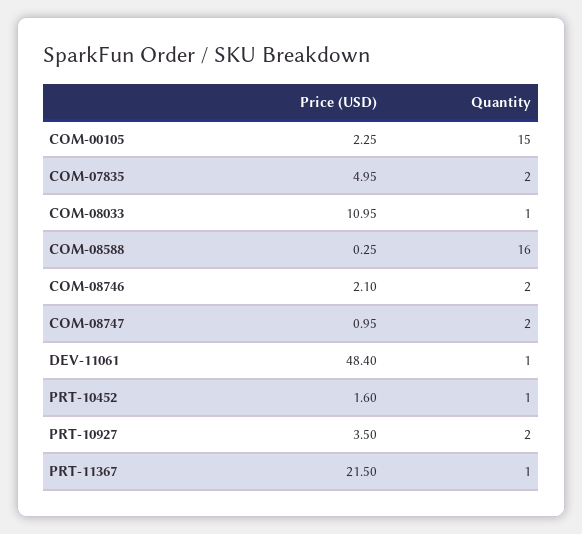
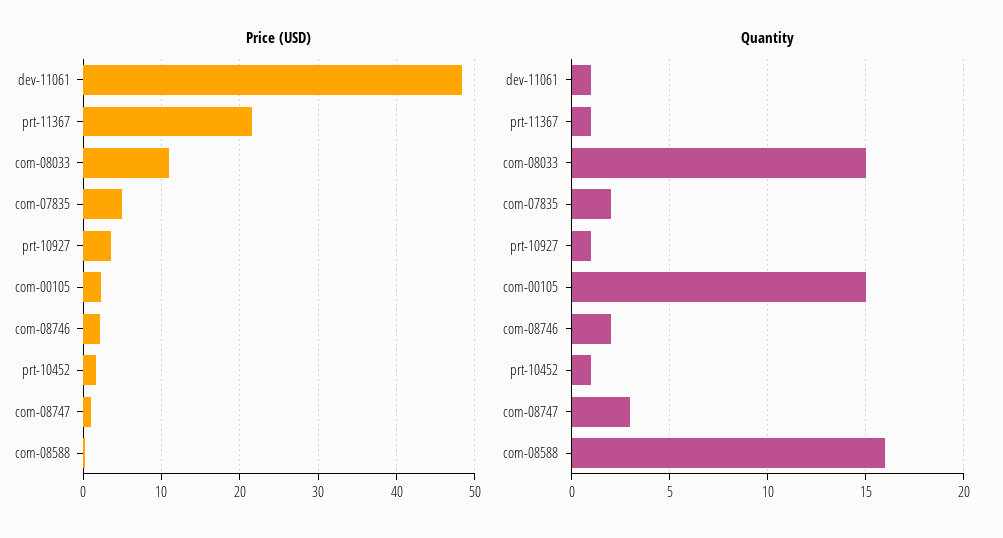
  {
    "Price (USD)": {
      "COM-00105": 2.25,
      "COM-07835": 4.95,
      "COM-08033": 10.95,
      "COM-08588": 0.25,
      "COM-08746": 2.1,
      "COM-08747": 0.95,
      "DEV-11061": 48.4,
      "PRT-10452": 1.6,
      "PRT-10927": 3.5,
      "PRT-11367": 21.5
    },
    "Quantity": {
      "COM-00105": 15,
      "COM-07835": 2,
-     "COM-08033": 1,
+     "COM-08033": 15,
      "COM-08588": 16,
      "COM-08746": 2,
-     "COM-08747": 2,
+     "COM-08747": 3,
      "DEV-11061": 1,
      "PRT-10452": 1,
-     "PRT-10927": 2,
+     "PRT-10927": 1,
      "PRT-11367": 1
    }
  }

